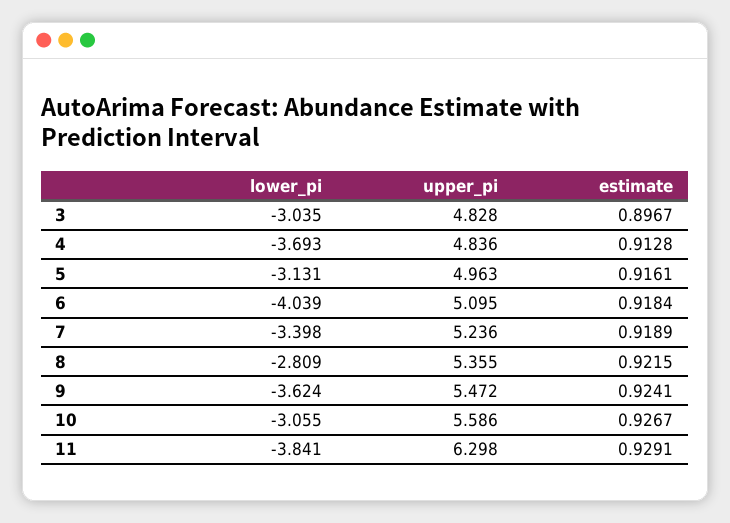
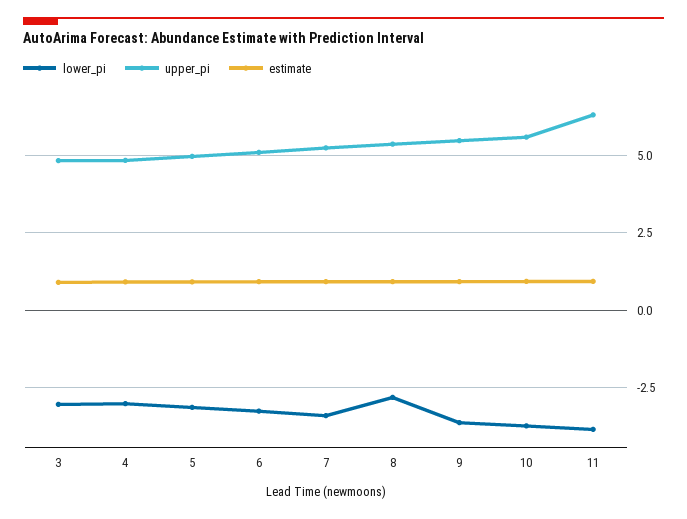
  {
    "lower_pi": {
      "3": -3.035,
-     "4": -3.693,
+     "4": -3,
      "5": -3.131,
-     "6": -4.039,
+     "6": -3.25,
      "7": -3.398,
      "8": -2.809,
      "9": -3.624,
-     "10": -3.055,
+     "10": -3.75,
      "11": -3.841
    },
    "upper_pi": {
      "3": 4.828,
      "4": 4.836,
      "5": 4.963,
      "6": 5.095,
      "7": 5.236,
      "8": 5.355,
      "9": 5.472,
      "10": 5.586,
      "11": 6.298
    },
    "estimate": {
      "3": 0.8967,
      "4": 0.9128,
      "5": 0.9161,
      "6": 0.9184,
      "7": 0.9189,
      "8": 0.9215,
      "9": 0.9241,
      "10": 0.9267,
      "11": 0.9291
    }
  }

